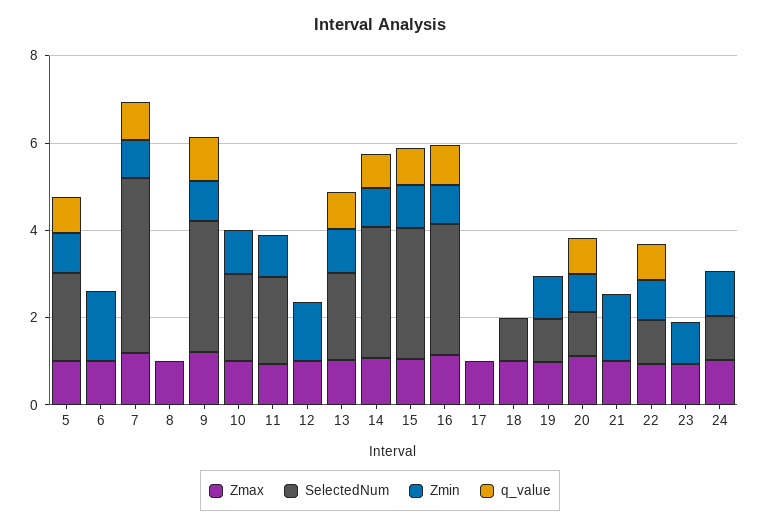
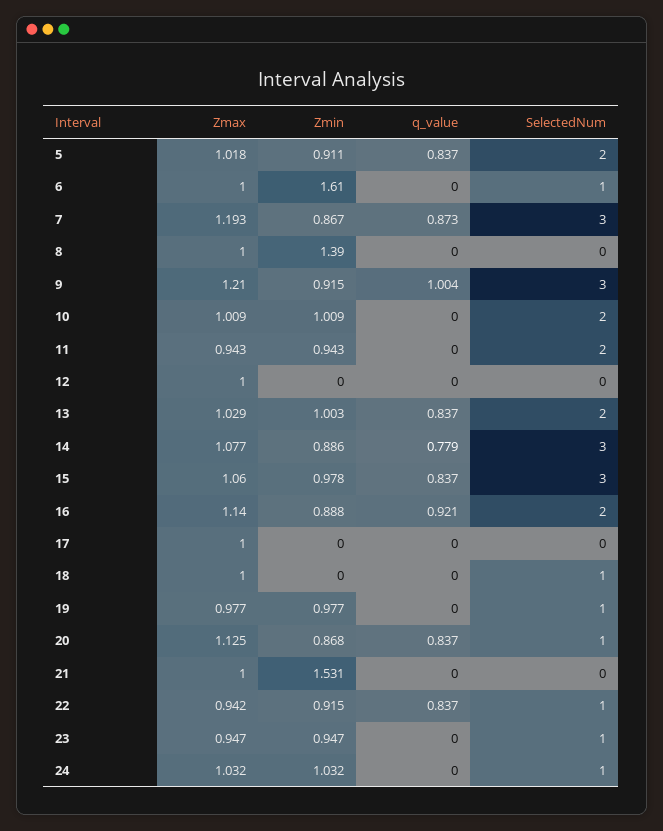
  {
    "Zmax": {
      "5": 1.018,
      "6": 1,
      "7": 1.193,
      "8": 1,
      "9": 1.21,
      "10": 1.009,
      "11": 0.943,
      "12": 1,
      "13": 1.029,
      "14": 1.077,
      "15": 1.06,
      "16": 1.14,
      "17": 1,
      "18": 1,
      "19": 0.977,
      "20": 1.125,
      "21": 1,
      "22": 0.942,
      "23": 0.947,
      "24": 1.032
    },
    "SelectedNum": {
      "5": 2,
-     "6": 0,
+     "6": 1,
-     "7": 4,
+     "7": 3,
      "8": 0,
      "9": 3,
      "10": 2,
      "11": 2,
      "12": 0,
      "13": 2,
      "14": 3,
      "15": 3,
-     "16": 3,
+     "16": 2,
      "17": 0,
      "18": 1,
      "19": 1,
      "20": 1,
      "21": 0,
      "22": 1,
-     "23": 0,
+     "23": 1,
      "24": 1
    },
    "Zmin": {
      "5": 0.911,
      "6": 1.61,
      "7": 0.867,
-     "8": 0,
+     "8": 1.39,
      "9": 0.915,
      "10": 1.009,
      "11": 0.943,
-     "12": 1.5,
+     "12": 0,
      "13": 1.003,
      "14": 0.886,
      "15": 0.978,
      "16": 0.888,
      "17": 0,
      "18": 0,
      "19": 0.977,
      "20": 0.868,
      "21": 1.531,
      "22": 0.915,
      "23": 0.947,
      "24": 1.032
    },
    "q_value": {
      "5": 0.837,
      "6": 0,
      "7": 0.873,
      "8": 0,
      "9": 1.004,
      "10": 0,
      "11": 0,
      "12": 0,
      "13": 0.837,
      "14": 0.779,
      "15": 0.837,
      "16": 0.921,
      "17": 0,
      "18": 0,
      "19": 0,
      "20": 0.837,
      "21": 0,
      "22": 0.837,
      "23": 0,
      "24": 0
    }
  }

